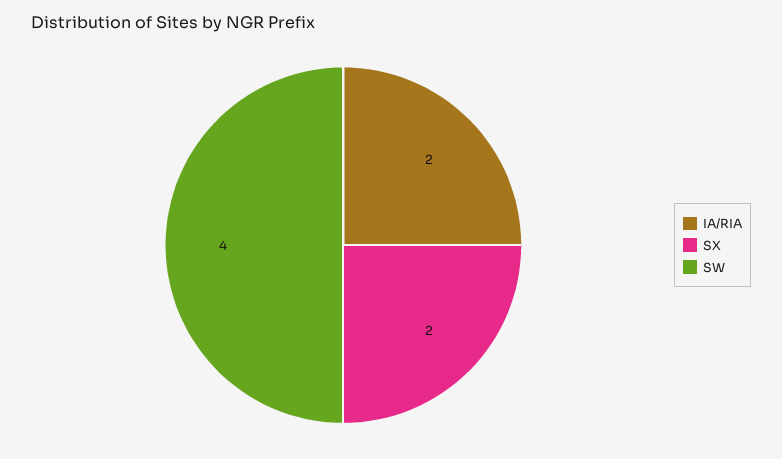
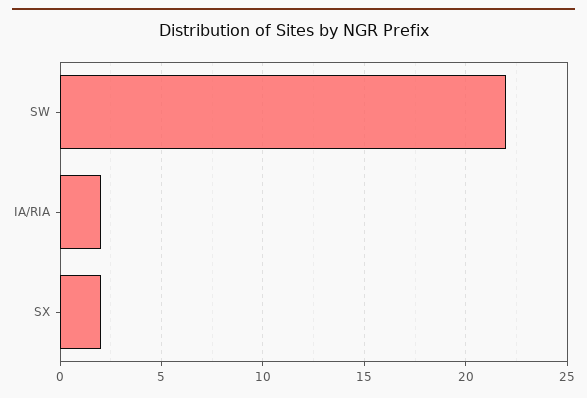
  {
    "IA/RIA": 2,
    "SX": 2,
-   "SW": 4
+   "SW": 22
  }

